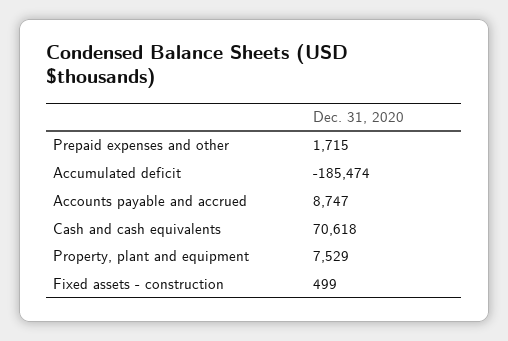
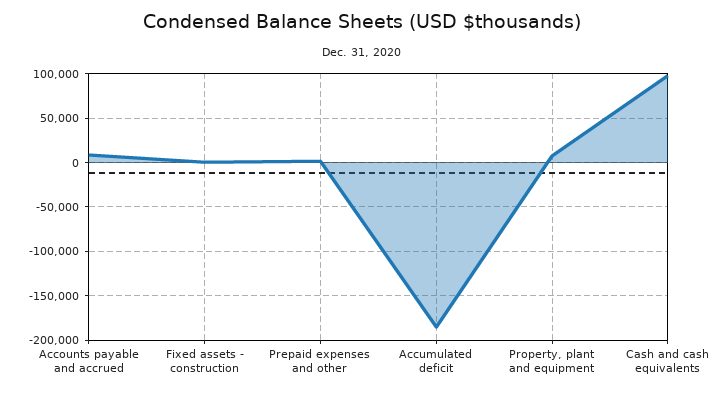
  {
    "Prepaid expenses and other": 1715,
    "Accumulated deficit": -185474,
    "Accounts payable and accrued": 8747,
-   "Cash and cash equivalents": 70618,
+   "Cash and cash equivalents": 100000,
    "Property, plant and equipment": 7529,
    "Fixed assets - construction": 499
  }

